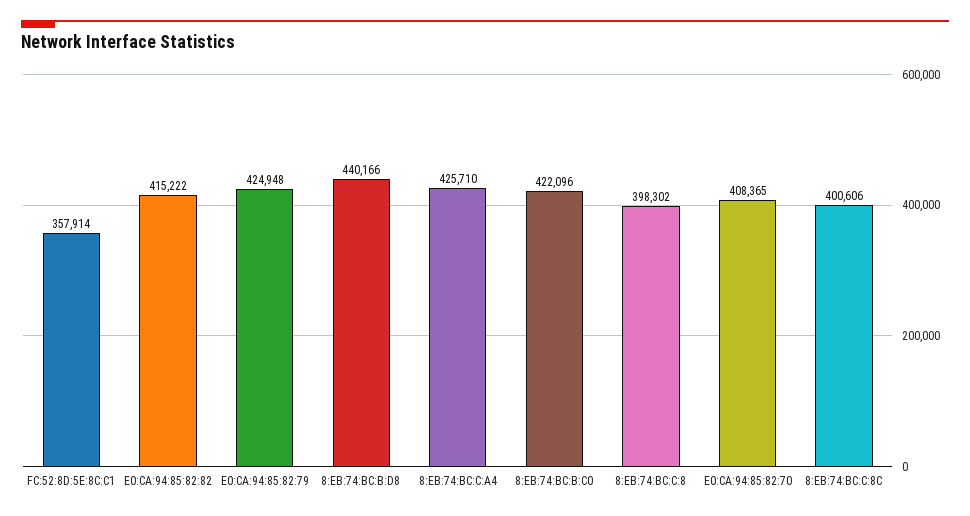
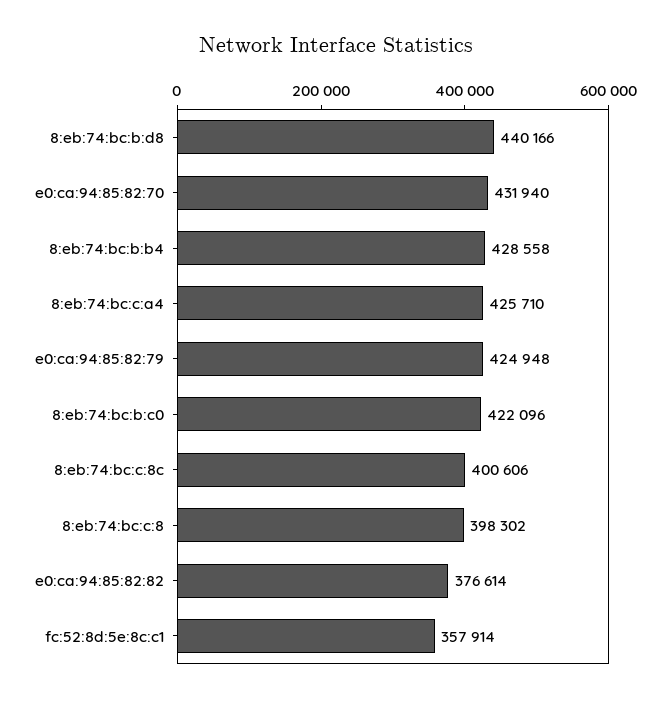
  {
    "FC:52:8D:5E:8C:C1": 357914,
-   "E0:CA:94:85:82:82": 415222,
+   "E0:CA:94:85:82:82": 376614,
    "E0:CA:94:85:82:79": 424948,
    "8:EB:74:BC:B:D8": 440166,
    "8:EB:74:BC:C:A4": 425710,
    "8:EB:74:BC:B:C0": 422096,
    "8:EB:74:BC:C:8": 398302,
-   "E0:CA:94:85:82:70": 408365,
+   "E0:CA:94:85:82:70": 431940,
-   "8:EB:74:BC:C:8C": 400606
+   "8:EB:74:BC:C:8C": 400606,
+   "8:eb:74:bc:b:b4": 428558
  }

